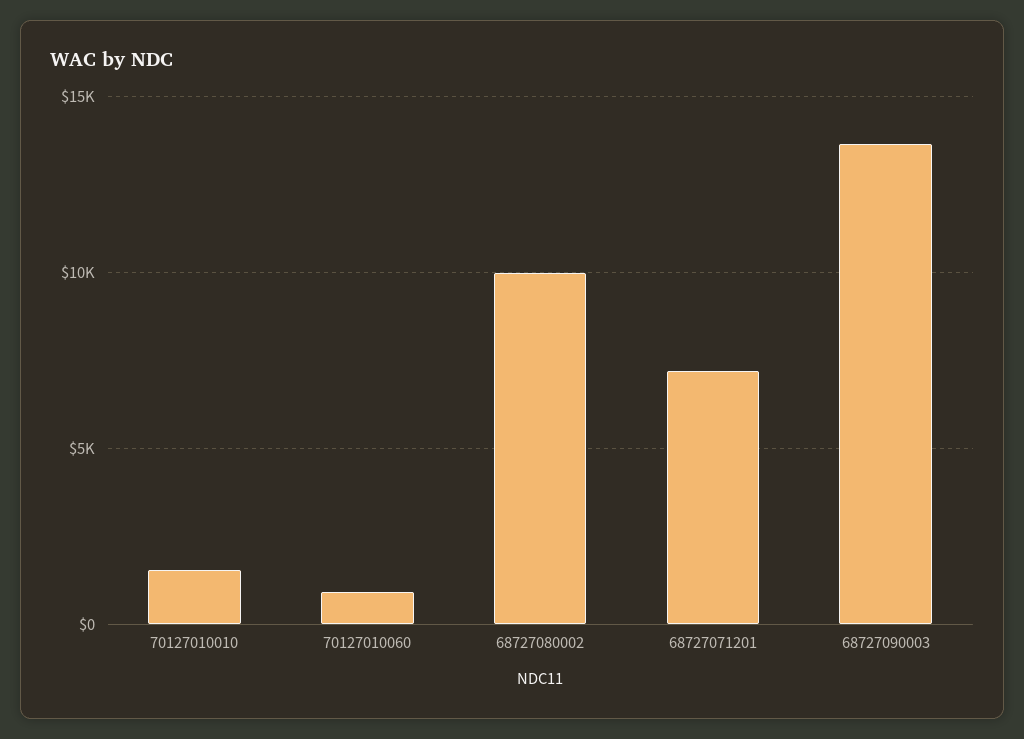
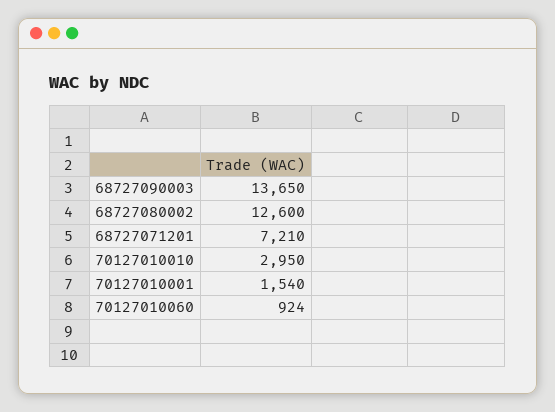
  {
-   "70127010010": 1500,
+   "70127010010": 2950,
    "70127010060": 924,
-   "68727080002": 10000,
+   "68727080002": 12600,
    "68727071201": 7210,
-   "68727090003": 13650
+   "68727090003": 13650,
+   "70127010001": 1540
  }

